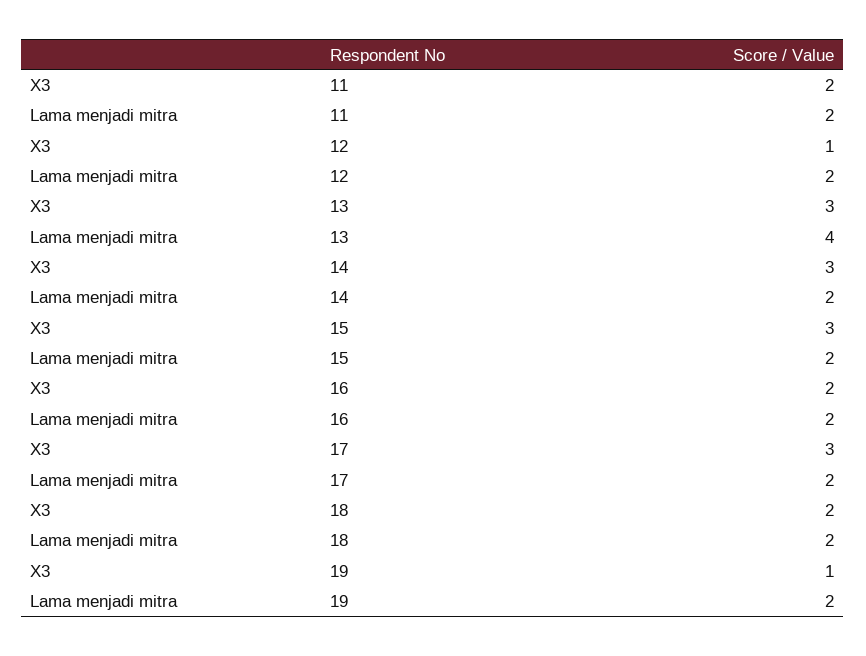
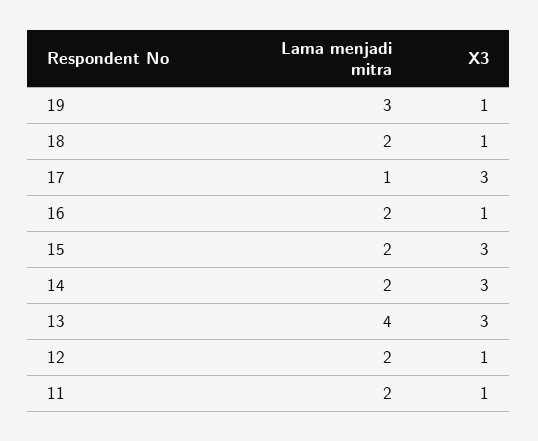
  {
    "X3": {
-     "11": 2,
+     "11": 1,
      "12": 1,
      "13": 3,
      "14": 3,
      "15": 3,
-     "16": 2,
+     "16": 1,
      "17": 3,
-     "18": 2,
+     "18": 1,
      "19": 1
    },
    "Lama menjadi mitra": {
      "11": 2,
      "12": 2,
      "13": 4,
      "14": 2,
      "15": 2,
      "16": 2,
-     "17": 2,
+     "17": 1,
      "18": 2,
-     "19": 2
+     "19": 3
    }
  }

